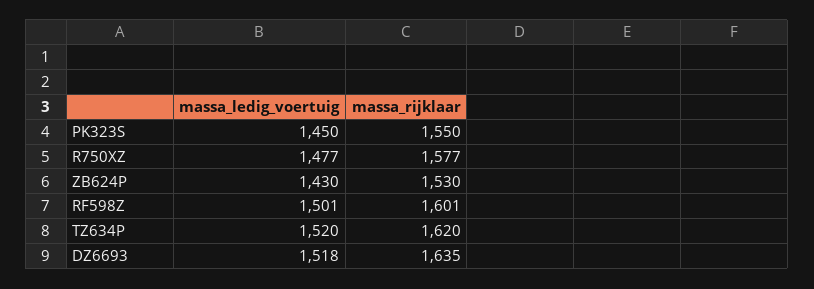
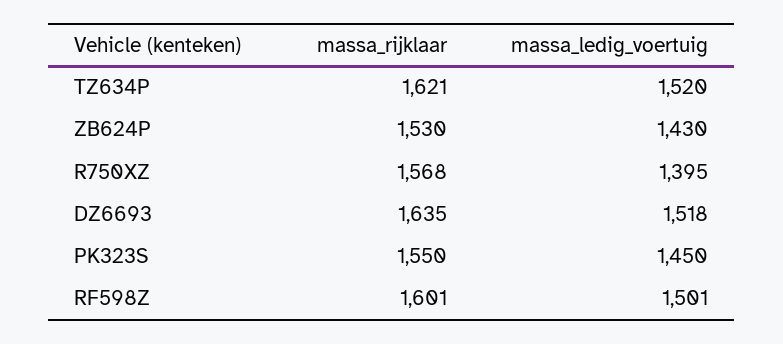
  {
    "massa_ledig_voertuig": {
      "PK323S": 1450,
-     "R750XZ": 1477,
+     "R750XZ": 1395,
      "ZB624P": 1430,
      "RF598Z": 1501,
      "TZ634P": 1520,
      "DZ6693": 1518
    },
    "massa_rijklaar": {
      "PK323S": 1550,
-     "R750XZ": 1577,
+     "R750XZ": 1568,
      "ZB624P": 1530,
      "RF598Z": 1601,
-     "TZ634P": 1620,
+     "TZ634P": 1621,
      "DZ6693": 1635
    }
  }

